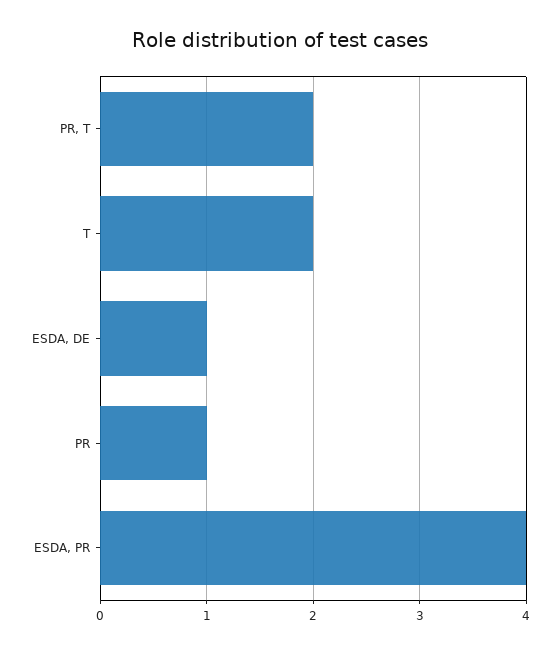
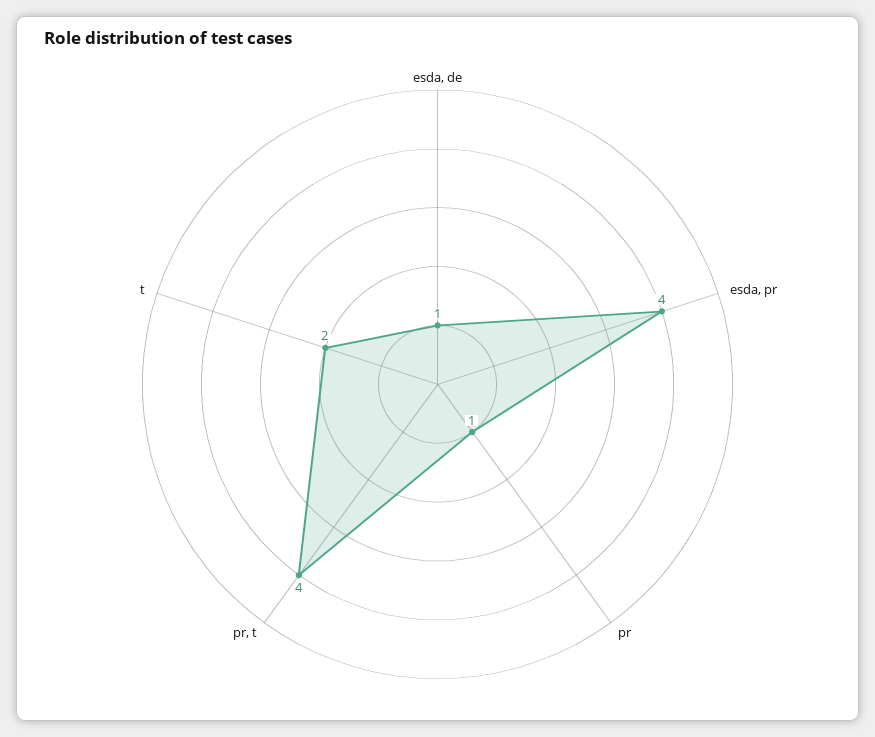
  {
-   "PR, T": 2,
+   "PR, T": 4,
    "T": 2,
    "ESDA, DE": 1,
    "PR": 1,
    "ESDA, PR": 4
  }

